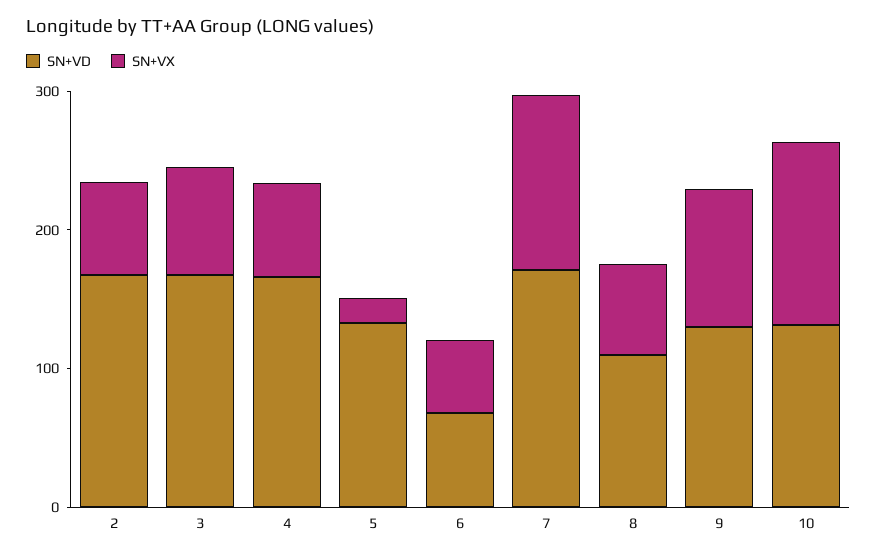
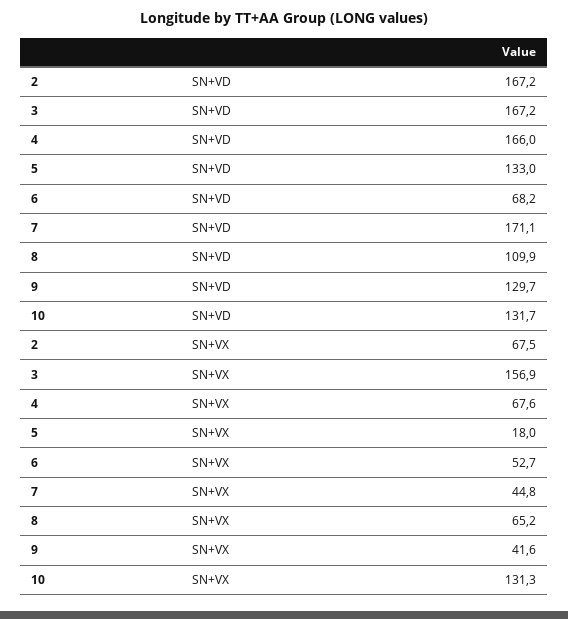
  {
    "SN+VD": {
      "2": 167.2,
      "3": 167.2,
      "4": 166,
      "5": 133,
      "6": 68.2,
      "7": 171.1,
      "8": 109.9,
      "9": 129.7,
      "10": 131.7
    },
    "SN+VX": {
      "2": 67.5,
-     "3": 80,
+     "3": 156.9,
      "4": 67.6,
      "5": 18,
      "6": 52.7,
-     "7": 120,
+     "7": 44.8,
      "8": 65.2,
-     "9": 100,
+     "9": 41.6,
      "10": 131.3
    }
  }

